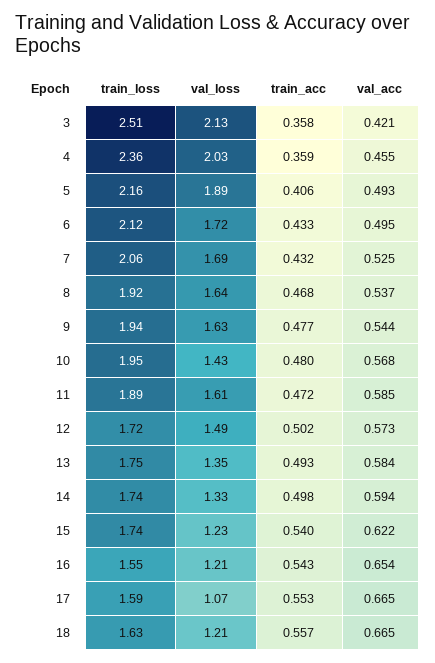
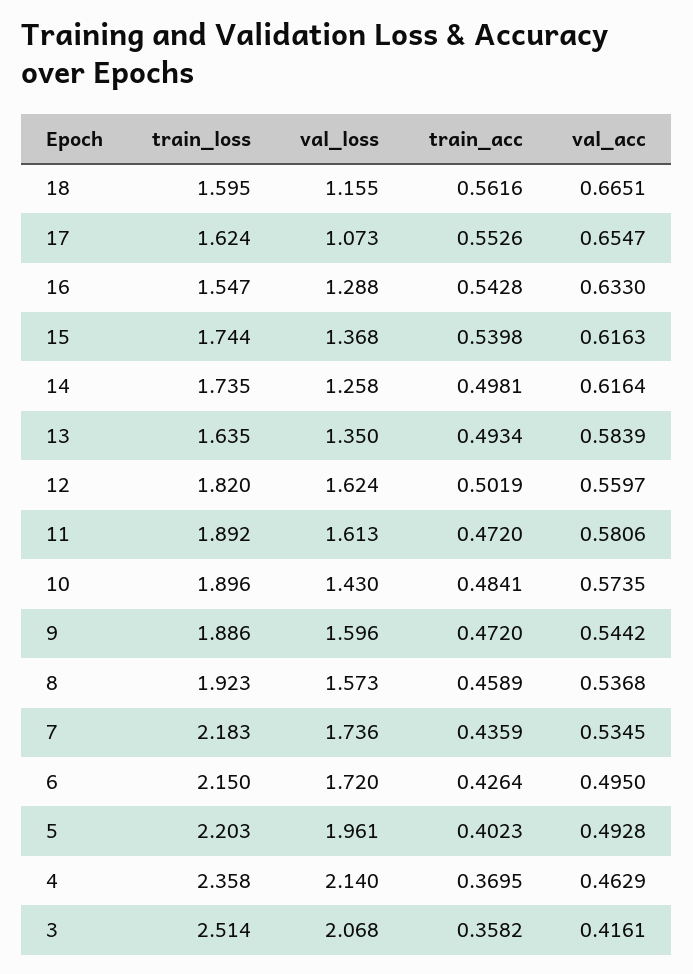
  {
    "train_loss": {
      "3": 2.514,
      "4": 2.358,
-     "5": 2.16,
+     "5": 2.203,
-     "6": 2.12,
+     "6": 2.15,
-     "7": 2.06,
+     "7": 2.183,
      "8": 1.923,
-     "9": 1.94,
+     "9": 1.886,
-     "10": 1.95,
+     "10": 1.896,
      "11": 1.892,
-     "12": 1.72,
+     "12": 1.82,
-     "13": 1.75,
+     "13": 1.635,
      "14": 1.735,
      "15": 1.744,
      "16": 1.547,
-     "17": 1.59,
+     "17": 1.624,
-     "18": 1.63
+     "18": 1.595
    },
    "val_loss": {
-     "3": 2.13,
+     "3": 2.068,
-     "4": 2.03,
+     "4": 2.14,
-     "5": 1.89,
+     "5": 1.961,
      "6": 1.72,
-     "7": 1.69,
+     "7": 1.736,
-     "8": 1.64,
+     "8": 1.573,
-     "9": 1.63,
+     "9": 1.596,
      "10": 1.43,
      "11": 1.613,
-     "12": 1.49,
+     "12": 1.624,
      "13": 1.35,
-     "14": 1.33,
+     "14": 1.258,
-     "15": 1.23,
+     "15": 1.368,
-     "16": 1.21,
+     "16": 1.288,
      "17": 1.073,
-     "18": 1.21
+     "18": 1.155
    },
    "train_acc": {
      "3": 0.3582,
-     "4": 0.359,
+     "4": 0.3695,
-     "5": 0.406,
+     "5": 0.4023,
-     "6": 0.433,
+     "6": 0.4264,
-     "7": 0.432,
+     "7": 0.4359,
-     "8": 0.468,
+     "8": 0.4589,
-     "9": 0.477,
+     "9": 0.472,
-     "10": 0.48,
+     "10": 0.4841,
      "11": 0.472,
      "12": 0.5019,
      "13": 0.4934,
      "14": 0.4981,
      "15": 0.5398,
      "16": 0.5428,
      "17": 0.5526,
-     "18": 0.557
+     "18": 0.5616
    },
    "val_acc": {
-     "3": 0.421,
+     "3": 0.4161,
-     "4": 0.455,
+     "4": 0.4629,
      "5": 0.4928,
      "6": 0.495,
-     "7": 0.525,
+     "7": 0.5345,
      "8": 0.5368,
      "9": 0.5442,
-     "10": 0.568,
+     "10": 0.5735,
-     "11": 0.585,
+     "11": 0.5806,
-     "12": 0.573,
+     "12": 0.5597,
      "13": 0.5839,
-     "14": 0.594,
+     "14": 0.6164,
-     "15": 0.622,
+     "15": 0.6163,
-     "16": 0.654,
+     "16": 0.633,
-     "17": 0.665,
+     "17": 0.6547,
      "18": 0.6651
    }
  }

